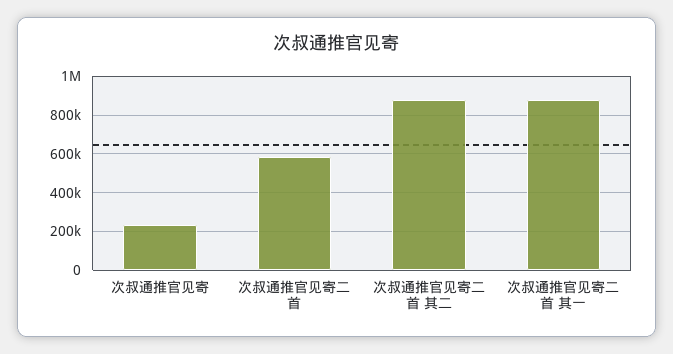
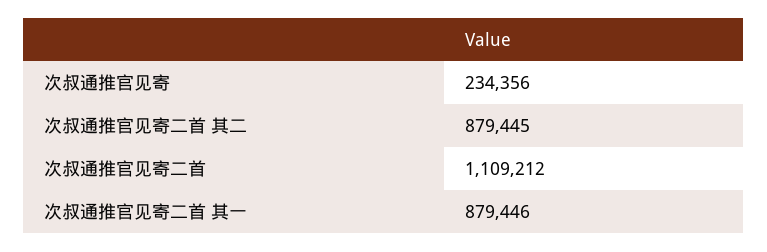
  {
    "次叔通推官见寄": 234356,
-   "次叔通推官见寄二首": 600000,
+   "次叔通推官见寄二首": 1109212,
    "次叔通推官见寄二首 其二": 879445,
    "次叔通推官见寄二首 其一": 879446
  }

